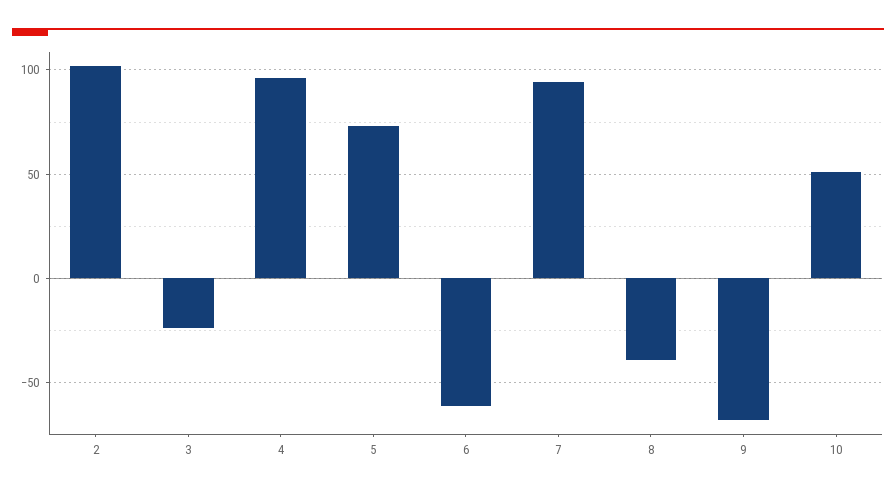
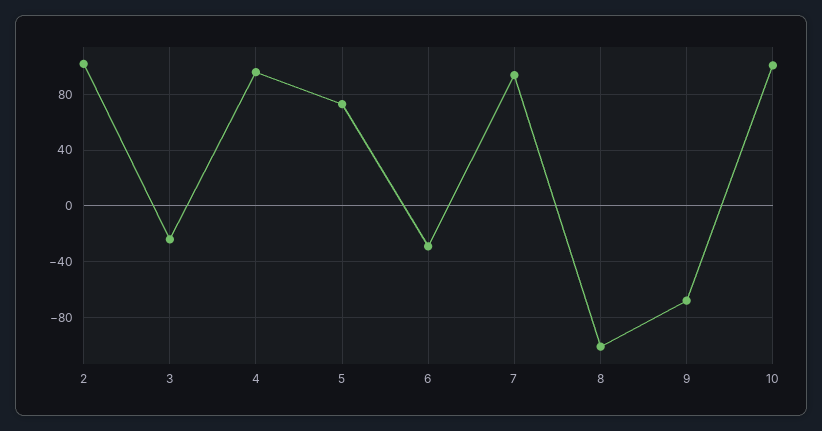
  {
    "2": 100,
    "3": -25,
    "4": 95,
    "5": 75,
-   "6": -60,
+   "6": -30,
    "7": 95,
-   "8": -40,
+   "8": -100,
    "9": -70,
-   "10": 50
+   "10": 100
  }

